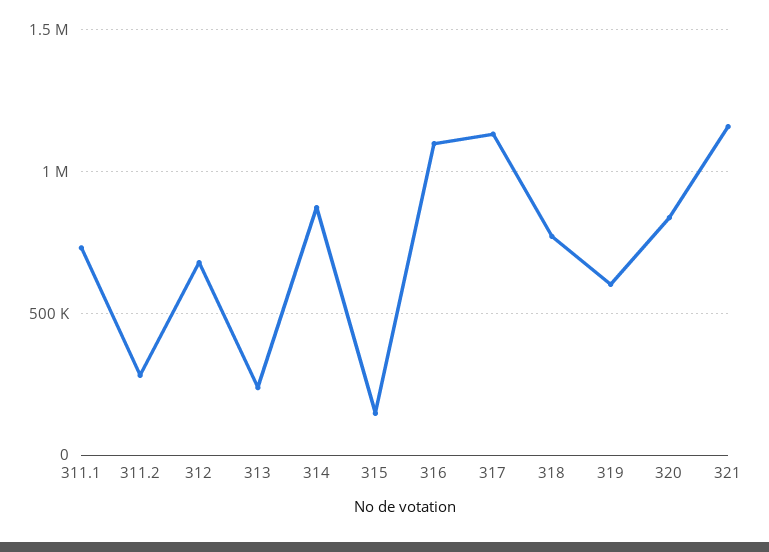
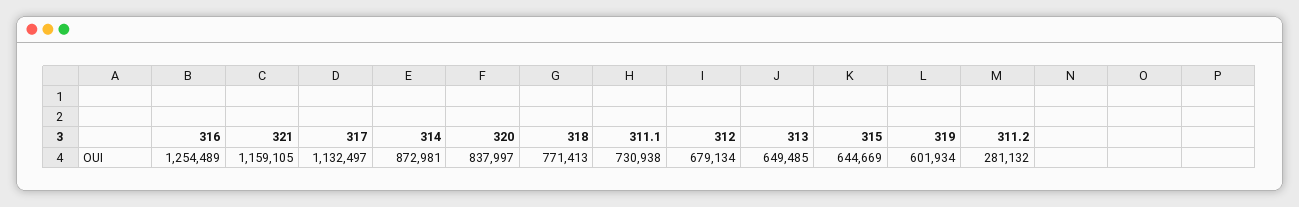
  {
    "311.1": 730938,
    "311.2": 281132,
    "312": 679134,
-   "313": 250000,
+   "313": 649485,
    "314": 872981,
-   "315": 150000,
+   "315": 644669,
-   "316": 1100000,
+   "316": 1254489,
    "317": 1132497,
    "318": 771413,
    "319": 601934,
    "320": 837997,
    "321": 1159105
  }

